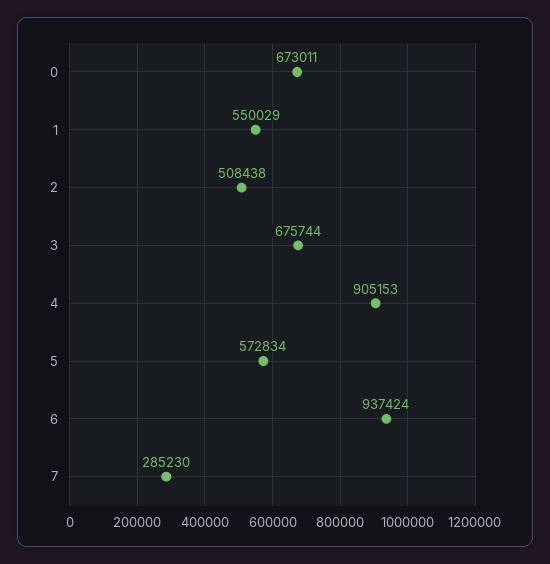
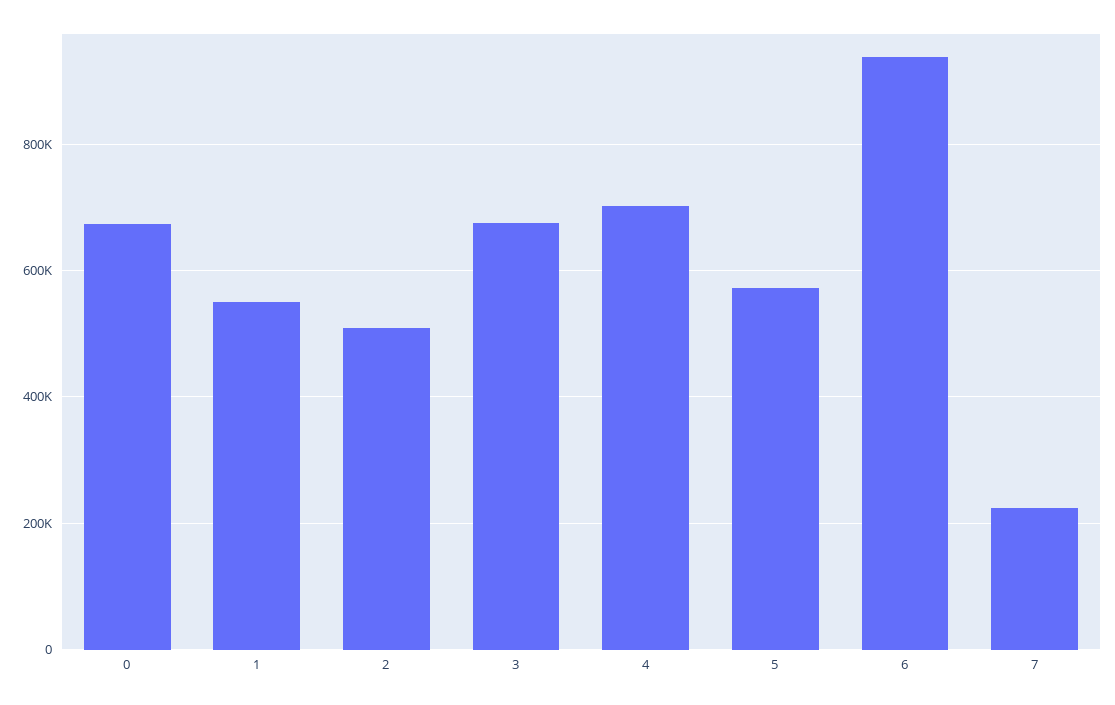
  {
    "0": 673011,
    "1": 550029,
    "2": 508438,
    "3": 675744,
-   "4": 905153,
+   "4": 700000,
    "5": 572834,
    "6": 937424,
-   "7": 285230
+   "7": 220000
  }

